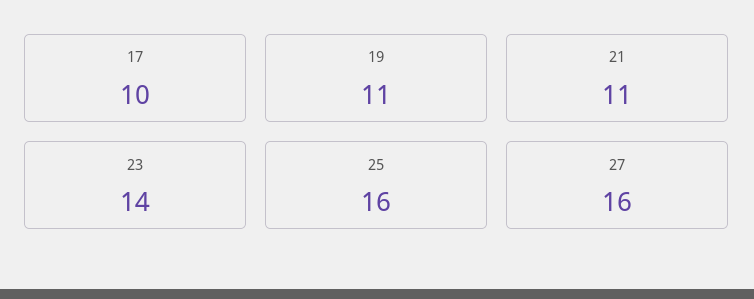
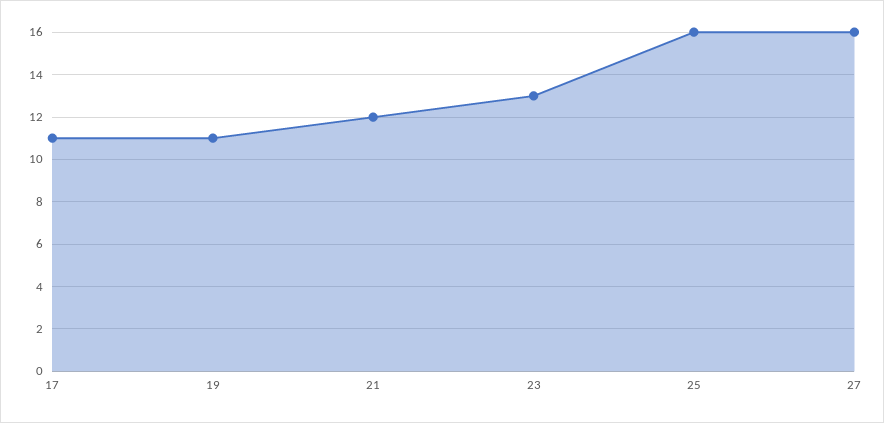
  {
-   "17": 10,
+   "17": 11,
    "19": 11,
-   "21": 11,
+   "21": 12,
-   "23": 14,
+   "23": 13,
    "25": 16,
    "27": 16
  }

